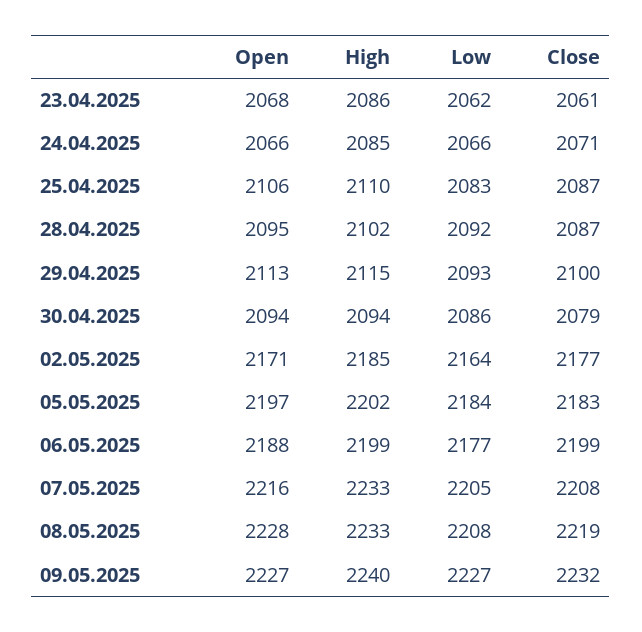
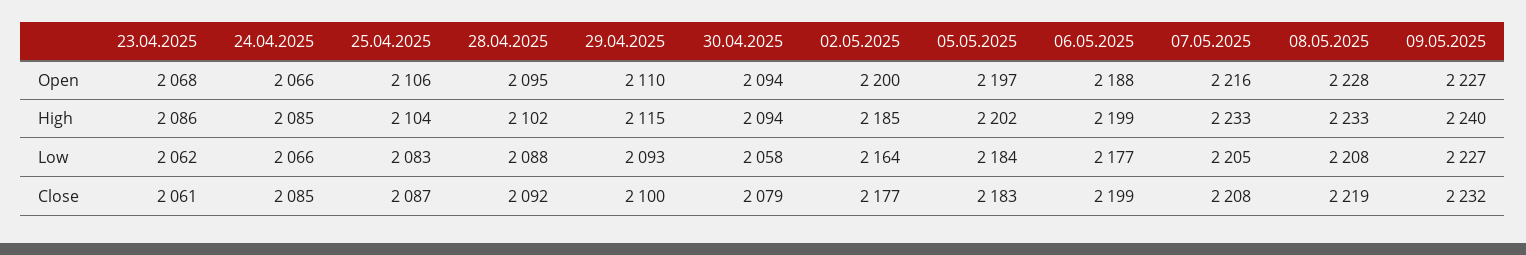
  {
    "Open": {
      "23.04.2025": 2068,
      "24.04.2025": 2066,
      "25.04.2025": 2106,
      "28.04.2025": 2095,
-     "29.04.2025": 2113,
+     "29.04.2025": 2110,
      "30.04.2025": 2094,
-     "02.05.2025": 2171,
+     "02.05.2025": 2200,
      "05.05.2025": 2197,
      "06.05.2025": 2188,
      "07.05.2025": 2216,
      "08.05.2025": 2228,
      "09.05.2025": 2227
    },
    "High": {
      "23.04.2025": 2086,
      "24.04.2025": 2085,
-     "25.04.2025": 2110,
+     "25.04.2025": 2104,
      "28.04.2025": 2102,
      "29.04.2025": 2115,
      "30.04.2025": 2094,
      "02.05.2025": 2185,
      "05.05.2025": 2202,
      "06.05.2025": 2199,
      "07.05.2025": 2233,
      "08.05.2025": 2233,
      "09.05.2025": 2240
    },
    "Low": {
      "23.04.2025": 2062,
      "24.04.2025": 2066,
      "25.04.2025": 2083,
-     "28.04.2025": 2092,
+     "28.04.2025": 2088,
      "29.04.2025": 2093,
-     "30.04.2025": 2086,
+     "30.04.2025": 2058,
      "02.05.2025": 2164,
      "05.05.2025": 2184,
      "06.05.2025": 2177,
      "07.05.2025": 2205,
      "08.05.2025": 2208,
      "09.05.2025": 2227
    },
    "Close": {
      "23.04.2025": 2061,
-     "24.04.2025": 2071,
+     "24.04.2025": 2085,
      "25.04.2025": 2087,
-     "28.04.2025": 2087,
+     "28.04.2025": 2092,
      "29.04.2025": 2100,
      "30.04.2025": 2079,
      "02.05.2025": 2177,
      "05.05.2025": 2183,
      "06.05.2025": 2199,
      "07.05.2025": 2208,
      "08.05.2025": 2219,
      "09.05.2025": 2232
    }
  }

